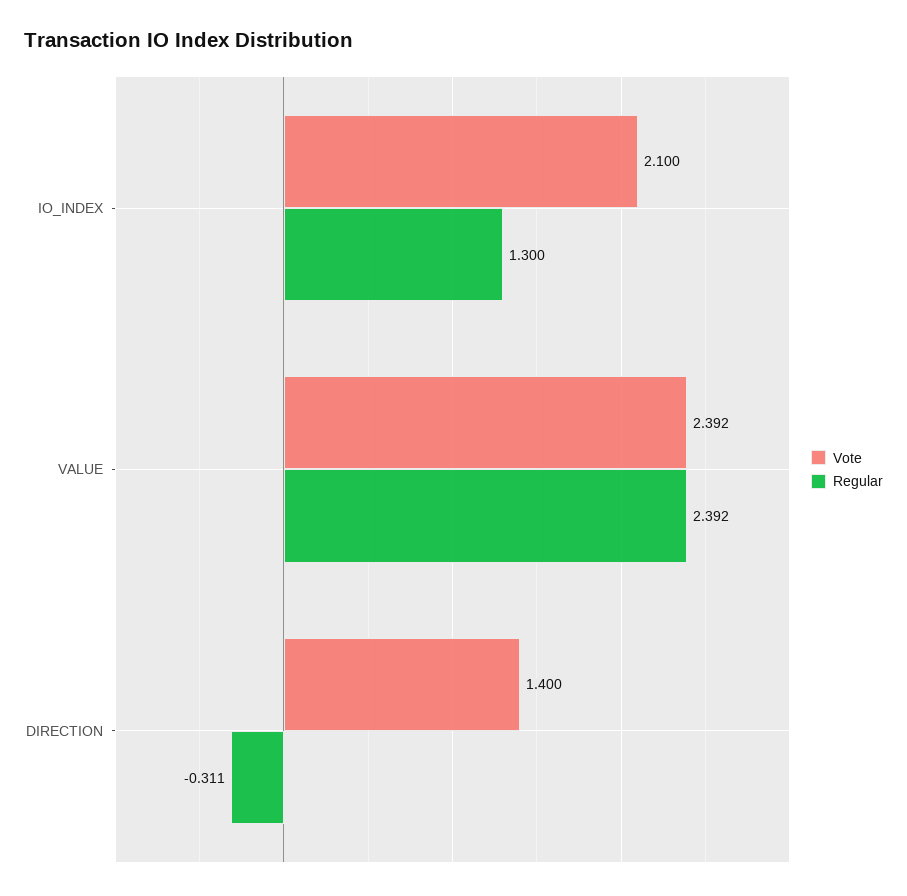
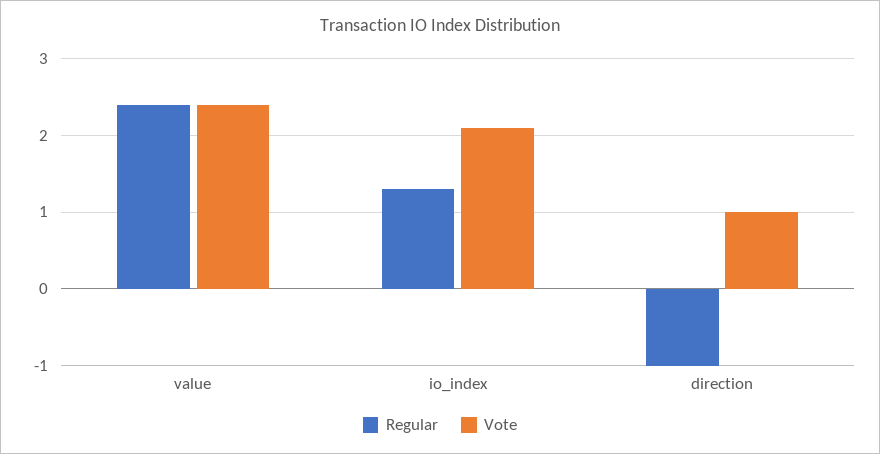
  {
    "Vote": {
      "IO_INDEX": 2.1,
      "VALUE": 2.392,
-     "DIRECTION": 1.4
+     "DIRECTION": 1
    },
    "Regular": {
      "IO_INDEX": 1.3,
      "VALUE": 2.392,
-     "DIRECTION": -0.311
+     "DIRECTION": -1
    }
  }

